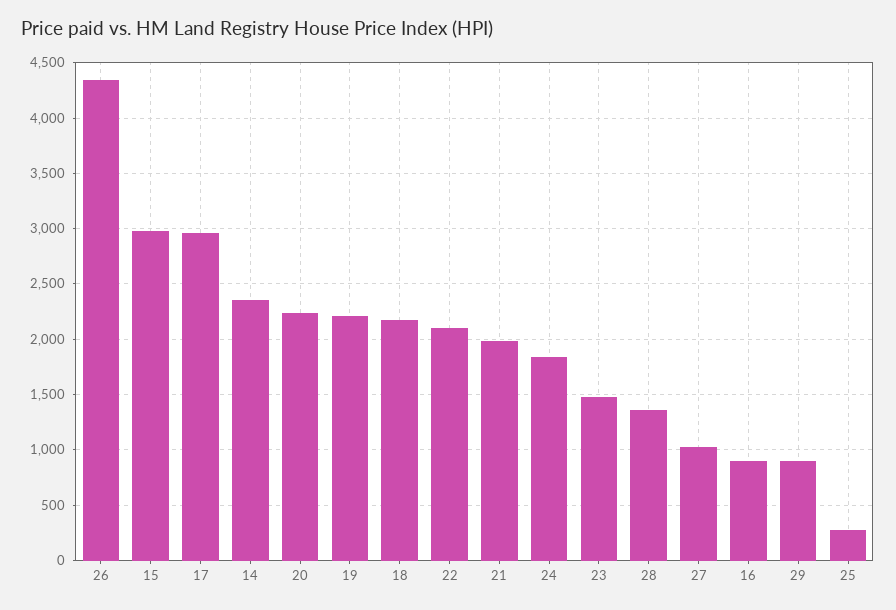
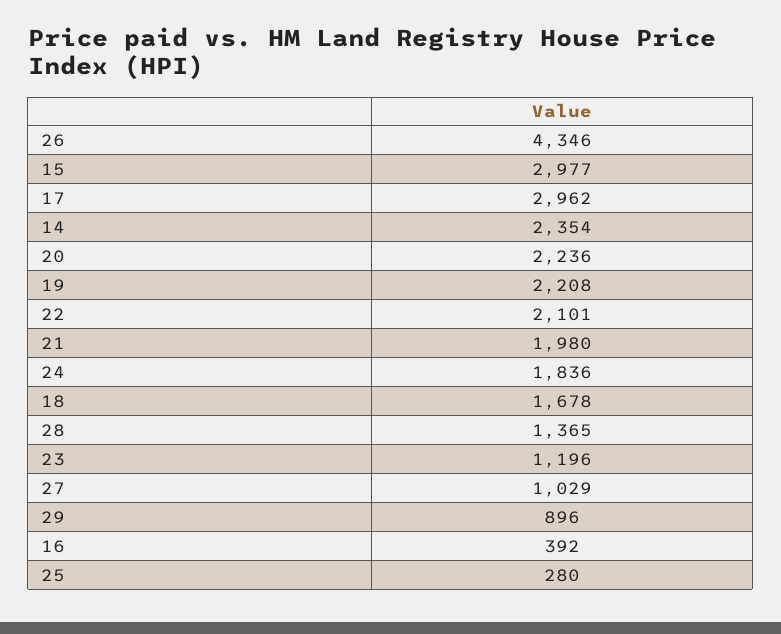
  {
    "26": 4346,
    "15": 2977,
    "17": 2962,
    "14": 2354,
    "20": 2236,
    "19": 2208,
-   "18": 2200,
+   "18": 1678,
    "22": 2101,
    "21": 1980,
    "24": 1836,
-   "23": 1500,
+   "23": 1196,
    "28": 1365,
    "27": 1029,
-   "16": 900,
+   "16": 392,
    "29": 896,
    "25": 280
  }

